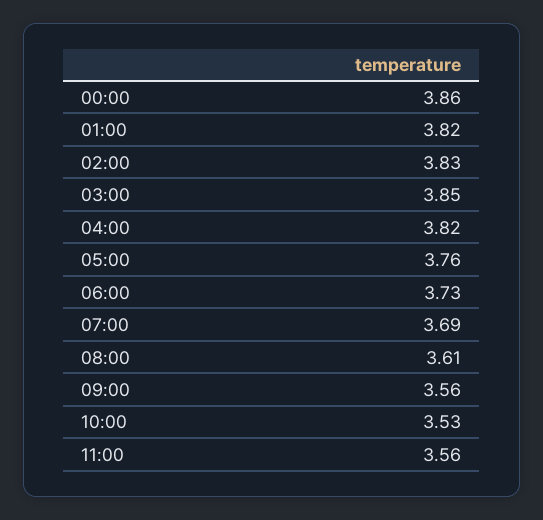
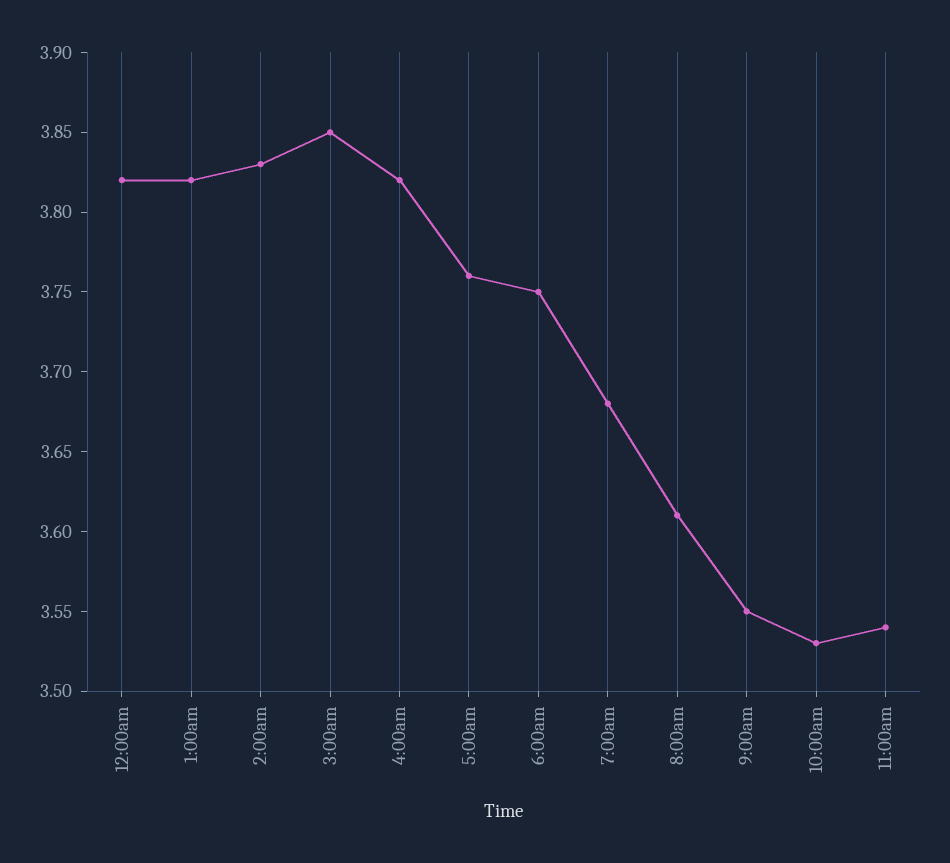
  {
-   "00:00": 3.86,
+   "00:00": 3.82,
    "01:00": 3.82,
    "02:00": 3.83,
    "03:00": 3.85,
    "04:00": 3.82,
    "05:00": 3.76,
-   "06:00": 3.73,
+   "06:00": 3.75,
-   "07:00": 3.69,
+   "07:00": 3.68,
    "08:00": 3.61,
-   "09:00": 3.56,
+   "09:00": 3.55,
    "10:00": 3.53,
-   "11:00": 3.56
+   "11:00": 3.54
  }

